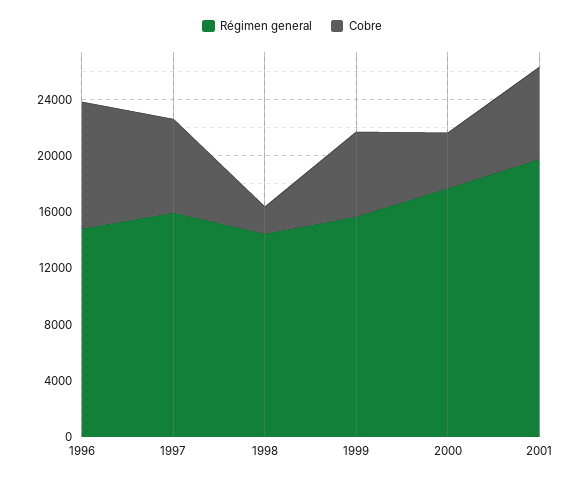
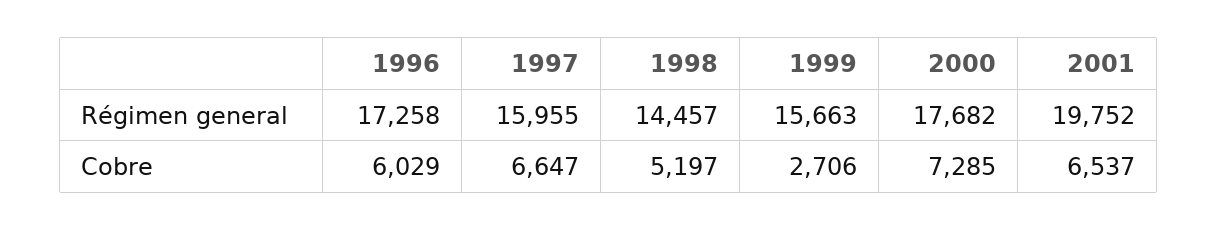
  {
    "Régimen general": {
-     "1996": 15000,
+     "1996": 17258,
      "1997": 15955,
      "1998": 14457,
      "1999": 15663,
      "2000": 17682,
      "2001": 19752
    },
    "Cobre": {
-     "1996": 9000,
+     "1996": 6029,
      "1997": 6647,
-     "1998": 2000,
+     "1998": 5197,
-     "1999": 6000,
+     "1999": 2706,
-     "2000": 4000,
+     "2000": 7285,
      "2001": 6537
    }
  }

